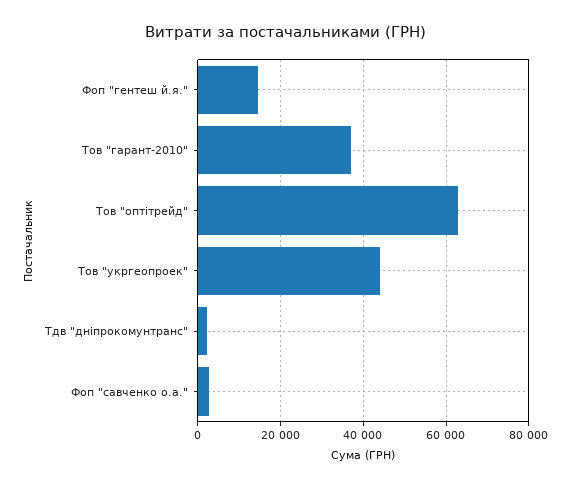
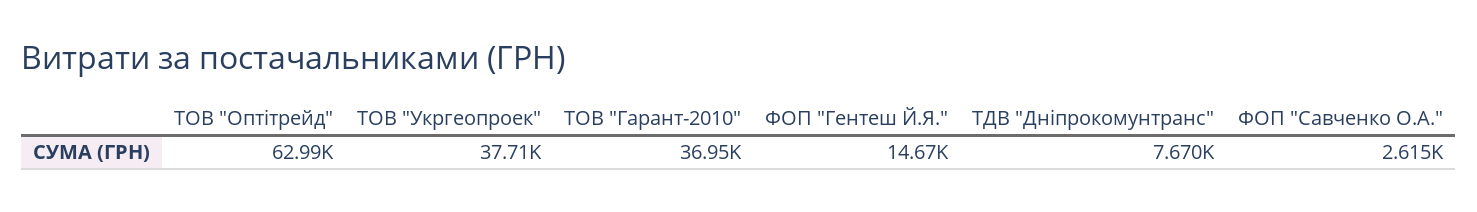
  {
    "Фоп \"гентеш й.я.\"": 14670,
    "Тов \"гарант-2010\"": 36950,
    "Тов \"оптітрейд\"": 62990,
-   "Тов \"укргеопроек\"": 44000,
+   "Тов \"укргеопроек\"": 37710,
-   "Тдв \"дніпрокомунтранс\"": 2000,
+   "Тдв \"дніпрокомунтранс\"": 7670,
    "Фоп \"савченко о.а.\"": 2615
  }

